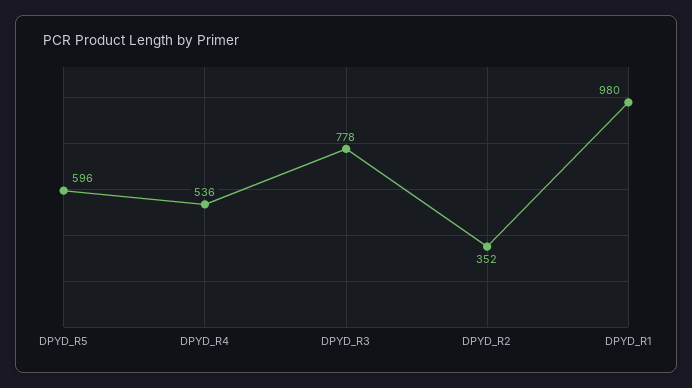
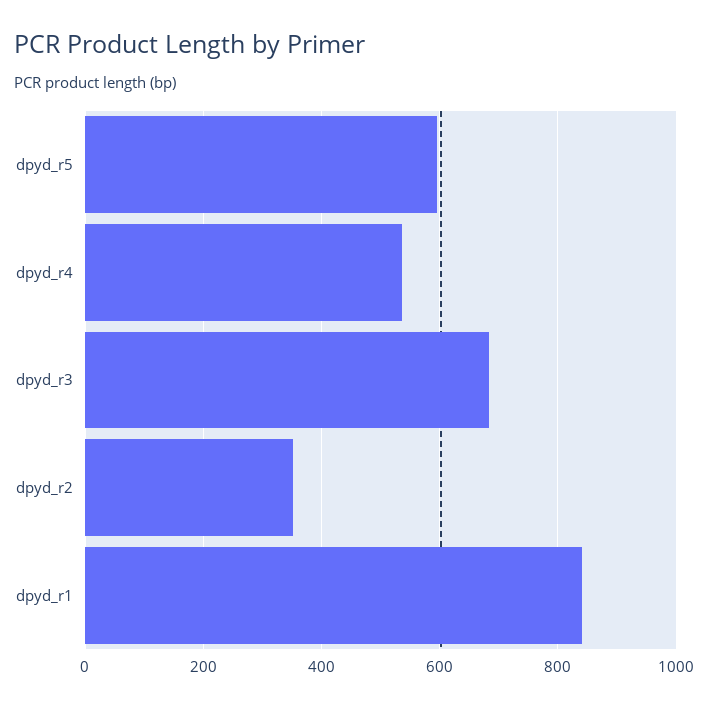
  {
    "DPYD_R5": 596,
    "DPYD_R4": 536,
-   "DPYD_R3": 778,
+   "DPYD_R3": 680,
    "DPYD_R2": 352,
-   "DPYD_R1": 980
+   "DPYD_R1": 840
  }

